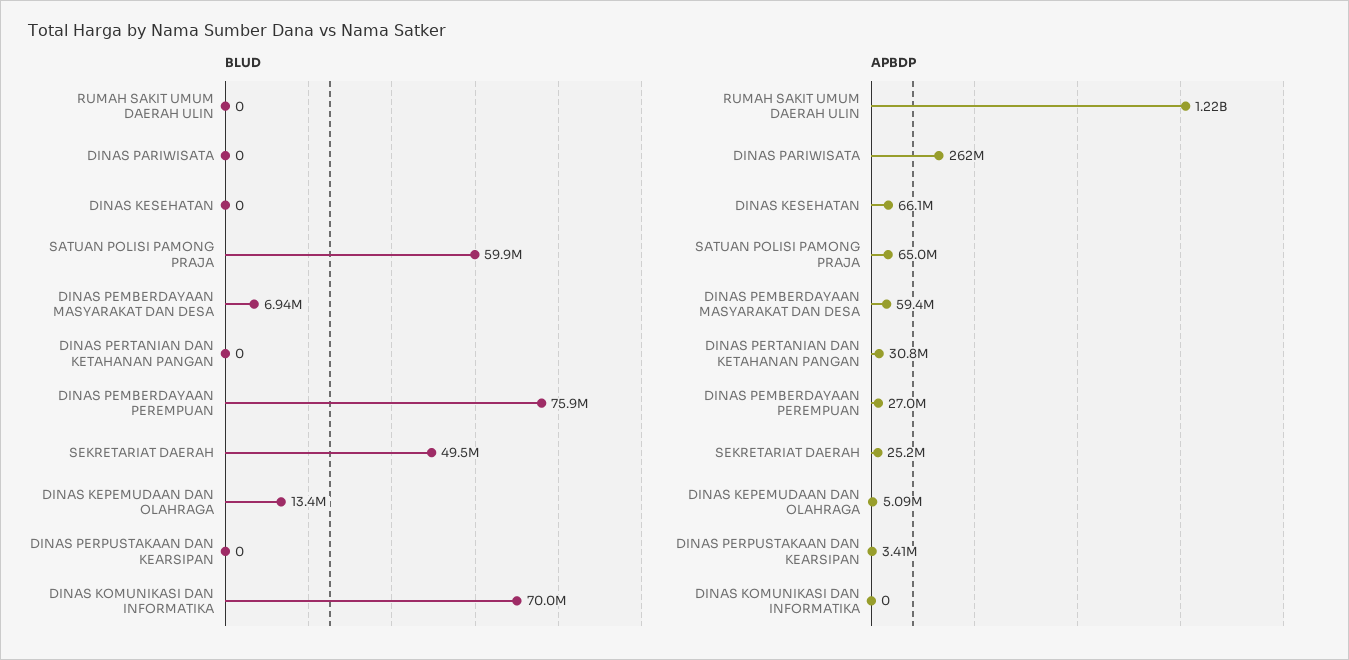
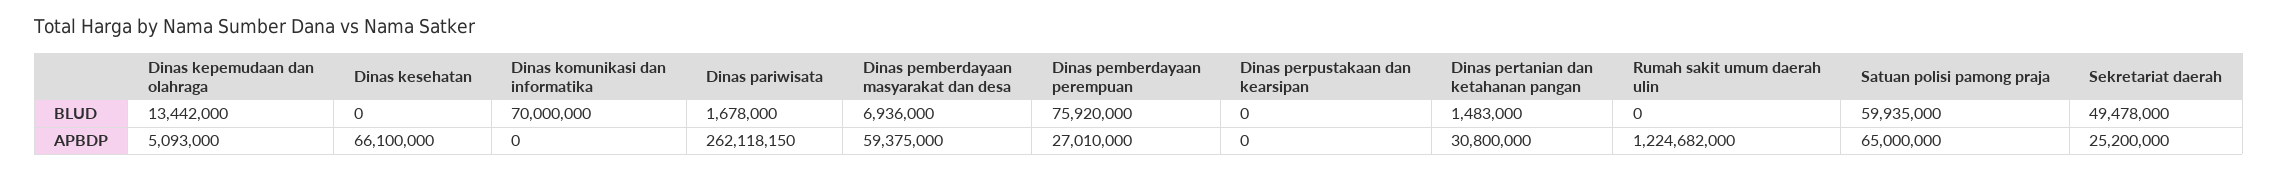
  {
    "BLUD": {
      "RUMAH SAKIT UMUM DAERAH ULIN": 0,
-     "DINAS PARIWISATA": 0,
+     "DINAS PARIWISATA": 1678000,
      "DINAS KESEHATAN": 0,
      "SATUAN POLISI PAMONG PRAJA": 59935000,
      "DINAS PEMBERDAYAAN MASYARAKAT DAN DESA": 6936000,
-     "DINAS PERTANIAN DAN KETAHANAN PANGAN": 0,
+     "DINAS PERTANIAN DAN KETAHANAN PANGAN": 1483000,
      "DINAS PEMBERDAYAAN PEREMPUAN": 75920000,
      "SEKRETARIAT DAERAH": 49478000,
      "DINAS KEPEMUDAAN DAN OLAHRAGA": 13442000,
      "DINAS PERPUSTAKAAN DAN KEARSIPAN": 0,
      "DINAS KOMUNIKASI DAN INFORMATIKA": 70000000
    },
    "APBDP": {
      "RUMAH SAKIT UMUM DAERAH ULIN": 1224682000,
      "DINAS PARIWISATA": 262118150,
      "DINAS KESEHATAN": 66100000,
      "SATUAN POLISI PAMONG PRAJA": 65000000,
      "DINAS PEMBERDAYAAN MASYARAKAT DAN DESA": 59375000,
      "DINAS PERTANIAN DAN KETAHANAN PANGAN": 30800000,
      "DINAS PEMBERDAYAAN PEREMPUAN": 27010000,
      "SEKRETARIAT DAERAH": 25200000,
      "DINAS KEPEMUDAAN DAN OLAHRAGA": 5093000,
-     "DINAS PERPUSTAKAAN DAN KEARSIPAN": 3410000,
+     "DINAS PERPUSTAKAAN DAN KEARSIPAN": 0,
      "DINAS KOMUNIKASI DAN INFORMATIKA": 0
    }
  }

